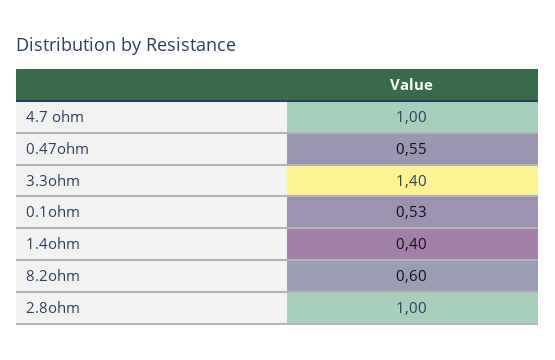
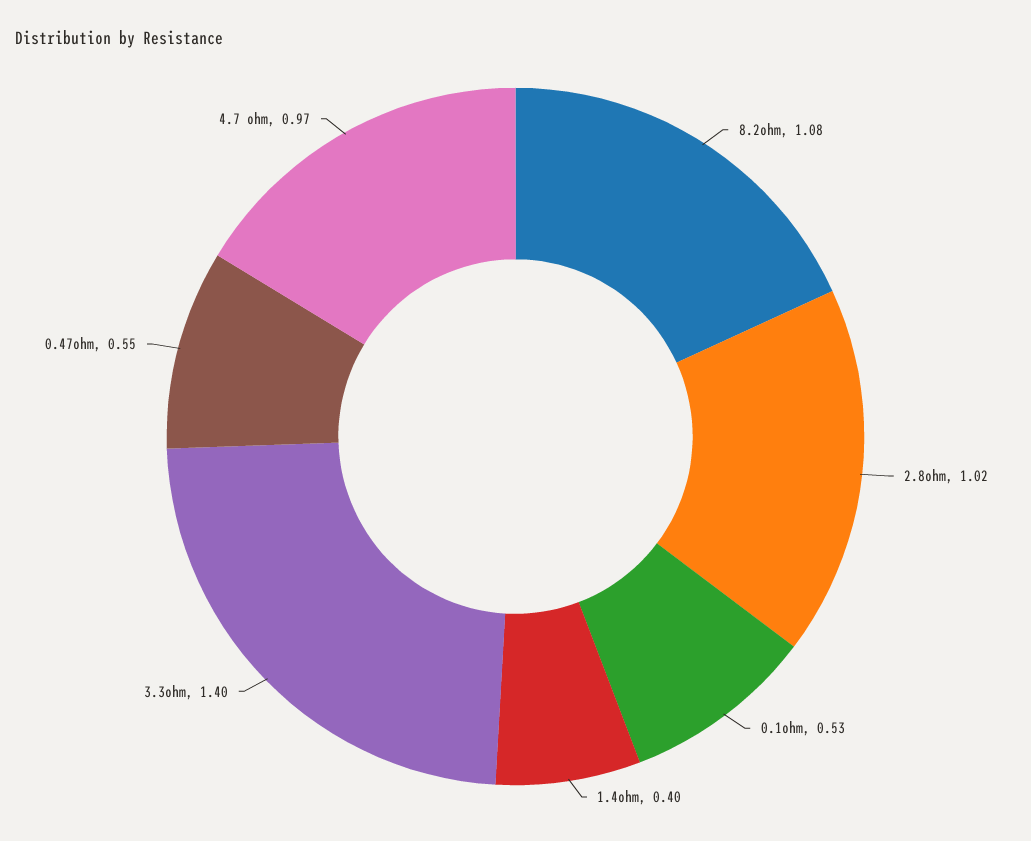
  {
-   "4.7 ohm": 1,
+   "4.7 ohm": 0.97,
    "0.47ohm": 0.55,
    "3.3ohm": 1.4,
    "0.1ohm": 0.53,
    "1.4ohm": 0.4,
-   "8.2ohm": 0.6,
+   "8.2ohm": 1.08,
-   "2.8ohm": 1
+   "2.8ohm": 1.02
  }

